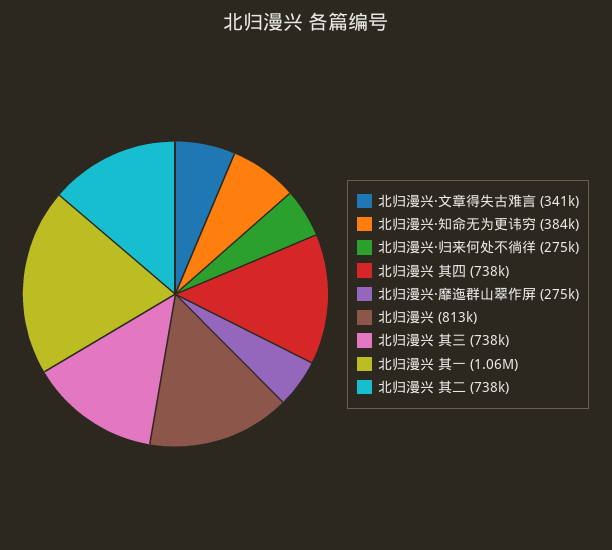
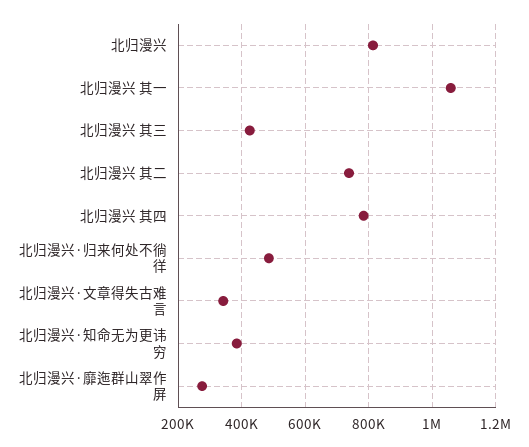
  {
    "北归漫兴·文章得失古难言": 341000,
    "北归漫兴·知命无为更讳穷": 384000,
-   "北归漫兴·归来何处不徜徉": 275000,
+   "北归漫兴·归来何处不徜徉": 480000,
-   "北归漫兴 其四": 738000,
+   "北归漫兴 其四": 780000,
    "北归漫兴·靡迤群山翠作屏": 275000,
    "北归漫兴": 813000,
-   "北归漫兴 其三": 738000,
+   "北归漫兴 其三": 420000,
    "北归漫兴 其一": 1060000,
    "北归漫兴 其二": 738000
  }

